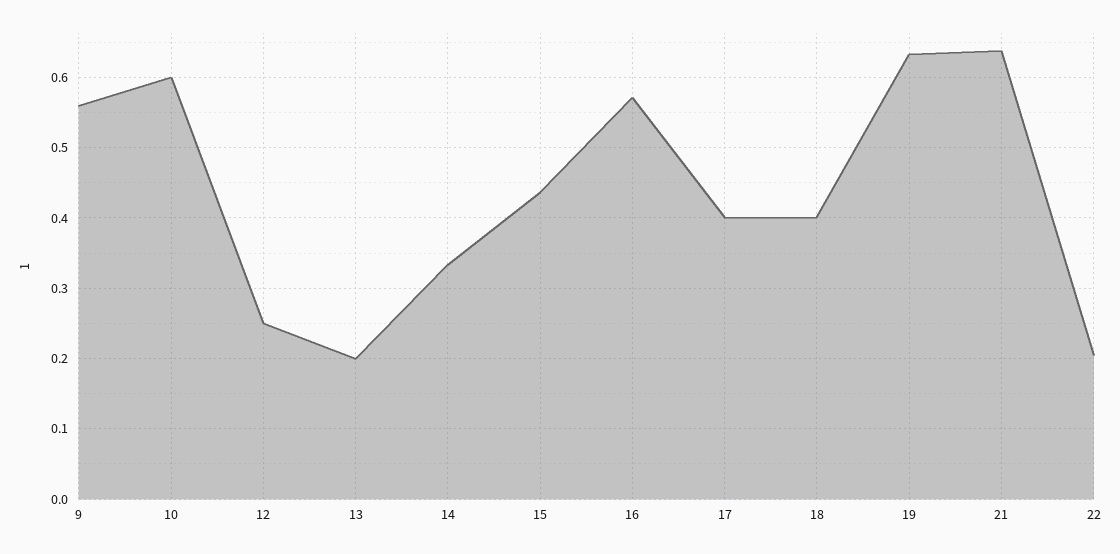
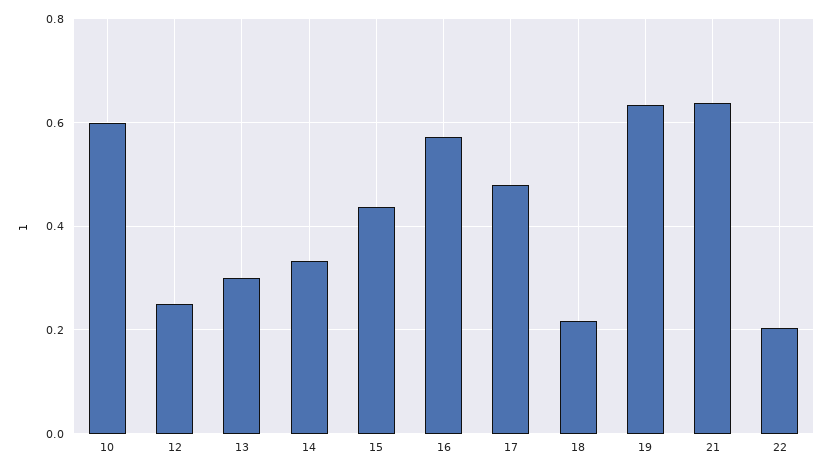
  {
-   "9": 0.56,
    "10": 0.6,
    "12": 0.25,
-   "13": 0.2,
+   "13": 0.3,
    "14": 0.33,
    "15": 0.44,
    "16": 0.57,
-   "17": 0.4,
+   "17": 0.48,
-   "18": 0.4,
+   "18": 0.22,
    "19": 0.63,
    "21": 0.64,
    "22": 0.2
  }

